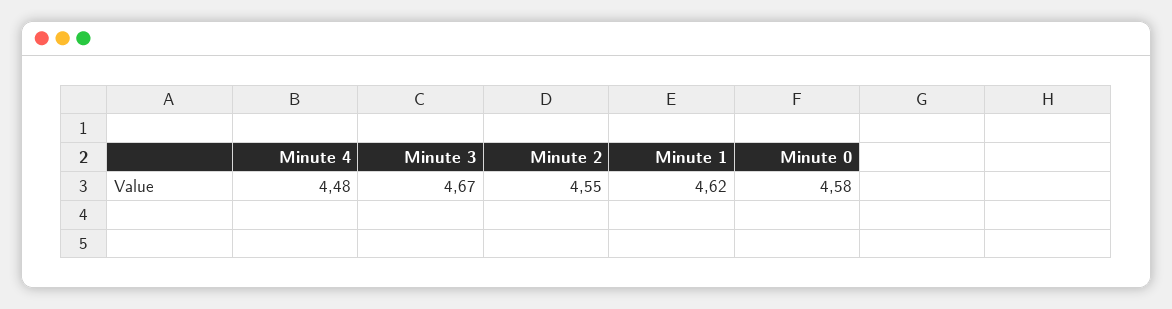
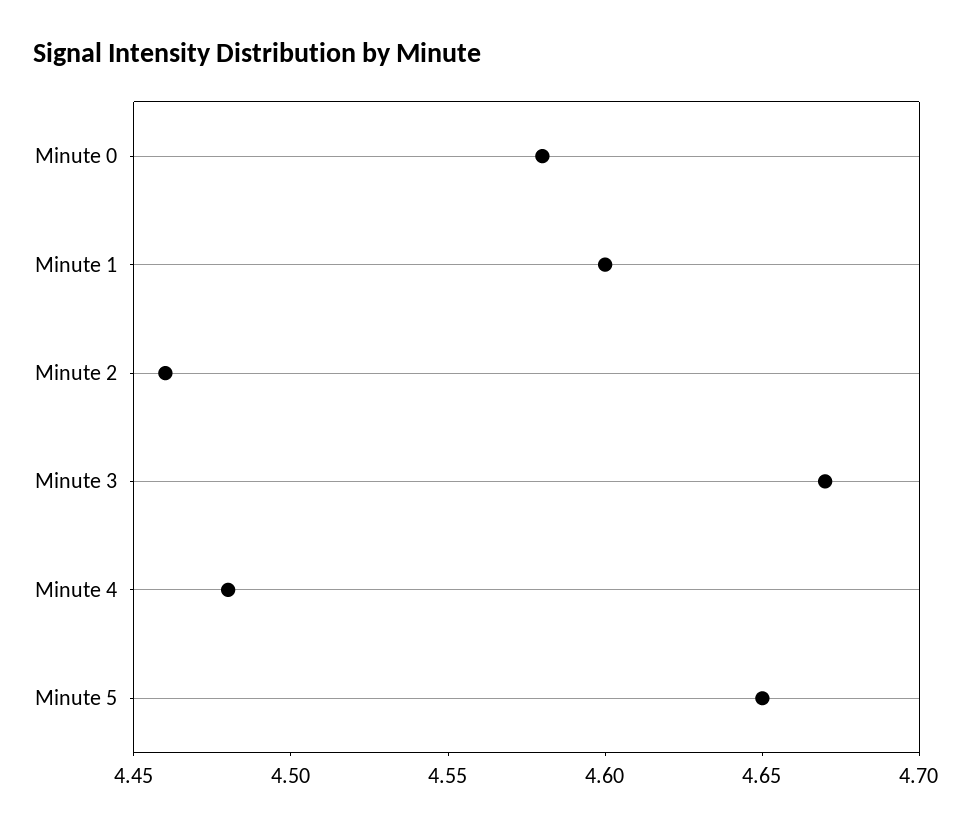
  {
    "Minute 4": 4.48,
    "Minute 3": 4.67,
-   "Minute 2": 4.55,
+   "Minute 2": 4.46,
-   "Minute 1": 4.62,
+   "Minute 1": 4.6,
-   "Minute 0": 4.58
+   "Minute 0": 4.58,
+   "Minute 5": 4.65
  }

